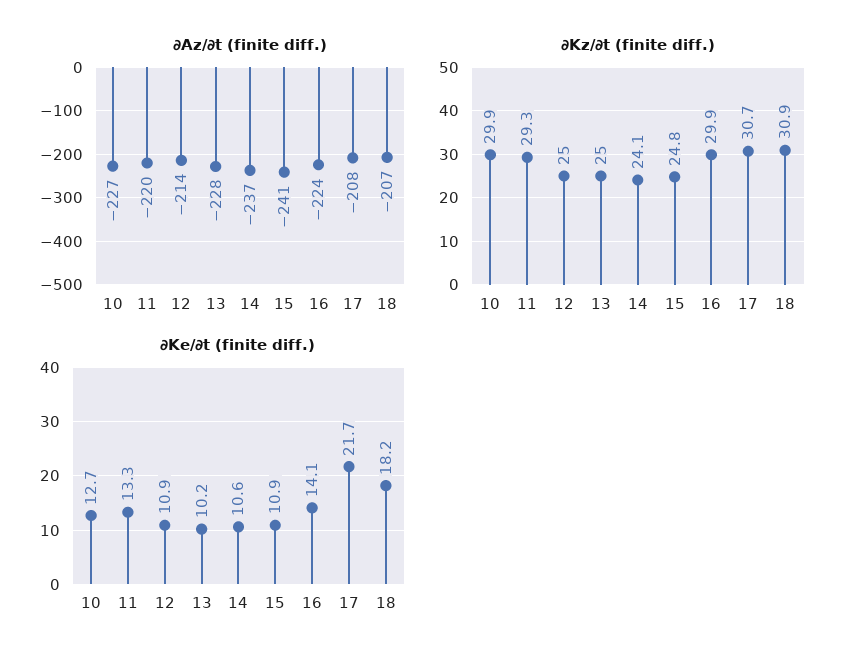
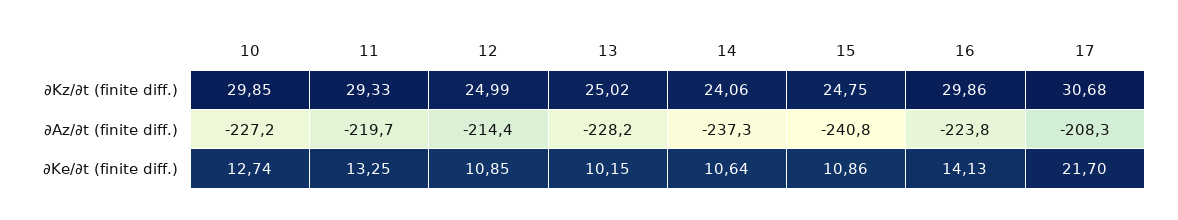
  {
    "∂Az/∂t (finite diff.)": {
      "10": -227.2,
      "11": -219.7,
      "12": -214.4,
      "13": -228.2,
      "14": -237.3,
      "15": -240.8,
      "16": -223.8,
-     "17": -208.3,
+     "17": -208.3
-     "18": -207
    },
    "∂Kz/∂t (finite diff.)": {
      "10": 29.85,
      "11": 29.33,
      "12": 24.99,
      "13": 25.02,
      "14": 24.06,
      "15": 24.75,
      "16": 29.86,
-     "17": 30.68,
+     "17": 30.68
-     "18": 30.9
    },
    "∂Ke/∂t (finite diff.)": {
      "10": 12.74,
      "11": 13.25,
      "12": 10.85,
      "13": 10.15,
      "14": 10.64,
      "15": 10.86,
      "16": 14.13,
-     "17": 21.7,
+     "17": 21.7
-     "18": 18.2
    }
  }

